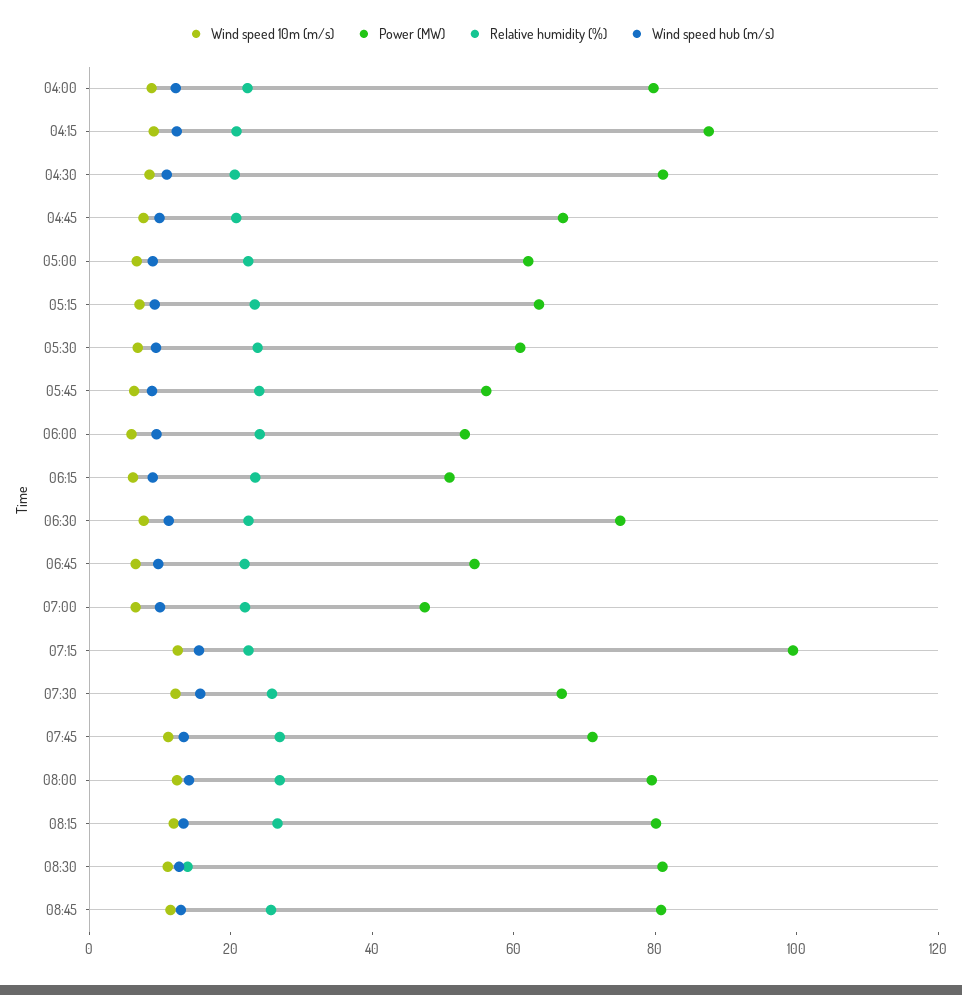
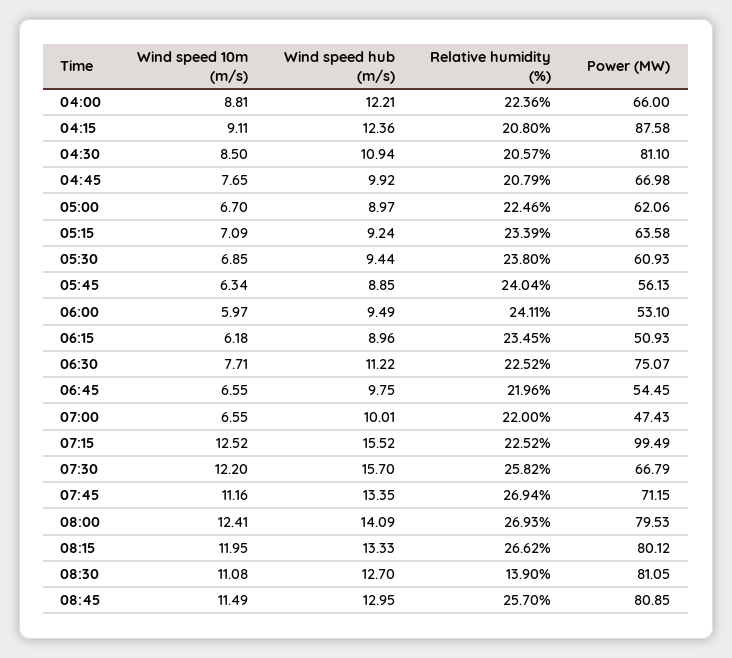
  {
    "Wind speed 10m (m/s)": {
      "04:00": 8.81,
      "04:15": 9.11,
      "04:30": 8.5,
      "04:45": 7.65,
      "05:00": 6.7,
      "05:15": 7.09,
      "05:30": 6.85,
      "05:45": 6.34,
      "06:00": 5.97,
      "06:15": 6.18,
      "06:30": 7.71,
      "06:45": 6.55,
      "07:00": 6.55,
      "07:15": 12.52,
      "07:30": 12.2,
      "07:45": 11.16,
      "08:00": 12.41,
      "08:15": 11.95,
      "08:30": 11.08,
      "08:45": 11.49
    },
    "Power (MW)": {
-     "04:00": 80,
+     "04:00": 66,
      "04:15": 87.58,
      "04:30": 81.1,
      "04:45": 66.98,
      "05:00": 62.06,
      "05:15": 63.58,
      "05:30": 60.93,
      "05:45": 56.13,
      "06:00": 53.1,
      "06:15": 50.93,
      "06:30": 75.07,
      "06:45": 54.45,
      "07:00": 47.43,
      "07:15": 99.49,
      "07:30": 66.79,
      "07:45": 71.15,
      "08:00": 79.53,
      "08:15": 80.12,
      "08:30": 81.05,
      "08:45": 80.85
    },
    "Relative humidity (%)": {
      "04:00": 22.36,
      "04:15": 20.8,
      "04:30": 20.57,
      "04:45": 20.79,
      "05:00": 22.46,
      "05:15": 23.39,
      "05:30": 23.8,
      "05:45": 24.04,
      "06:00": 24.11,
      "06:15": 23.45,
      "06:30": 22.52,
      "06:45": 21.96,
      "07:00": 22,
      "07:15": 22.52,
      "07:30": 25.82,
      "07:45": 26.94,
      "08:00": 26.93,
      "08:15": 26.62,
      "08:30": 13.9,
      "08:45": 25.7
    },
    "Wind speed hub (m/s)": {
      "04:00": 12.21,
      "04:15": 12.36,
      "04:30": 10.94,
      "04:45": 9.92,
      "05:00": 8.97,
      "05:15": 9.24,
      "05:30": 9.44,
      "05:45": 8.85,
      "06:00": 9.49,
      "06:15": 8.96,
      "06:30": 11.22,
      "06:45": 9.75,
      "07:00": 10.01,
      "07:15": 15.52,
      "07:30": 15.7,
      "07:45": 13.35,
      "08:00": 14.09,
      "08:15": 13.33,
      "08:30": 12.7,
      "08:45": 12.95
    }
  }

